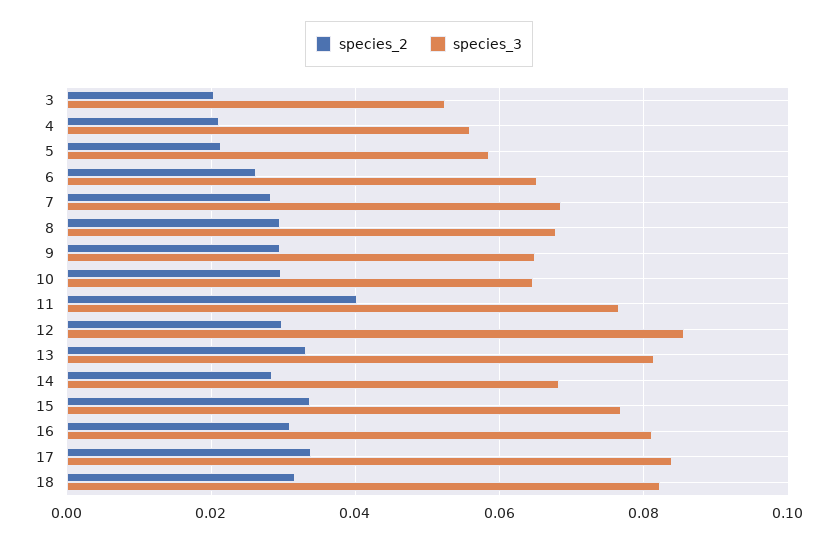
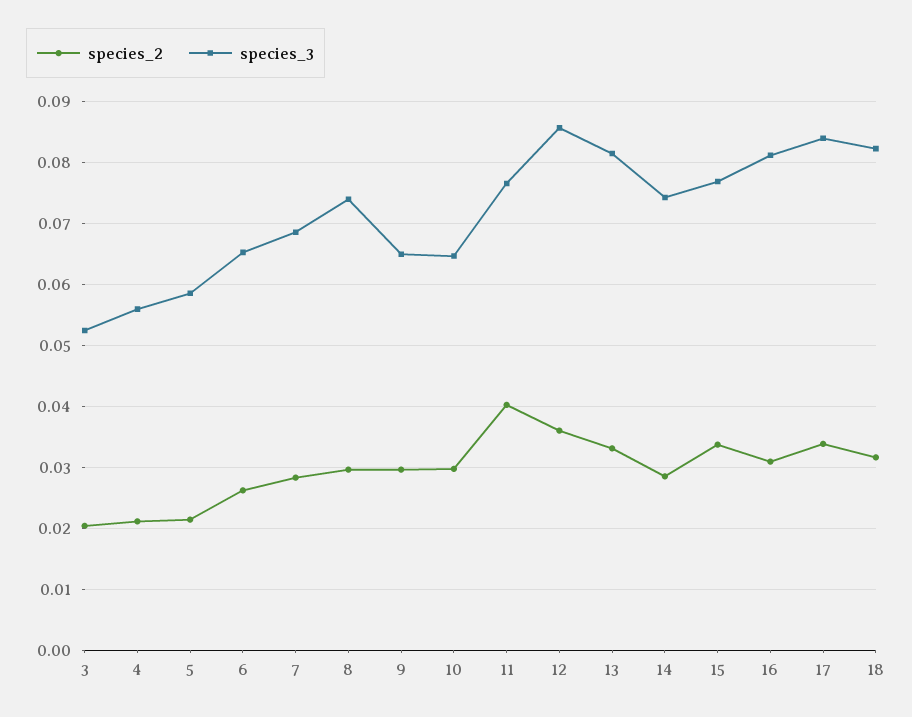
  {
    "species_2": {
      "3": 0.02,
      "4": 0.021,
      "5": 0.021,
      "6": 0.026,
      "7": 0.028,
      "8": 0.03,
      "9": 0.03,
      "10": 0.03,
      "11": 0.04,
-     "12": 0.03,
+     "12": 0.036,
      "13": 0.033,
      "14": 0.029,
      "15": 0.034,
      "16": 0.031,
      "17": 0.034,
      "18": 0.032
    },
    "species_3": {
      "3": 0.052,
      "4": 0.056,
      "5": 0.059,
      "6": 0.065,
      "7": 0.069,
-     "8": 0.068,
+     "8": 0.074,
      "9": 0.065,
      "10": 0.065,
      "11": 0.077,
      "12": 0.086,
      "13": 0.081,
-     "14": 0.068,
+     "14": 0.074,
      "15": 0.077,
      "16": 0.081,
      "17": 0.084,
      "18": 0.082
    }
  }

